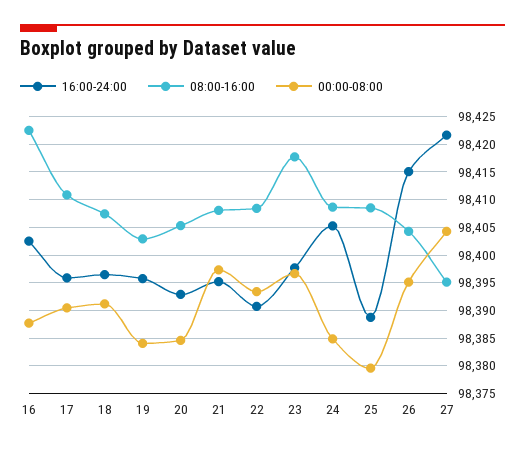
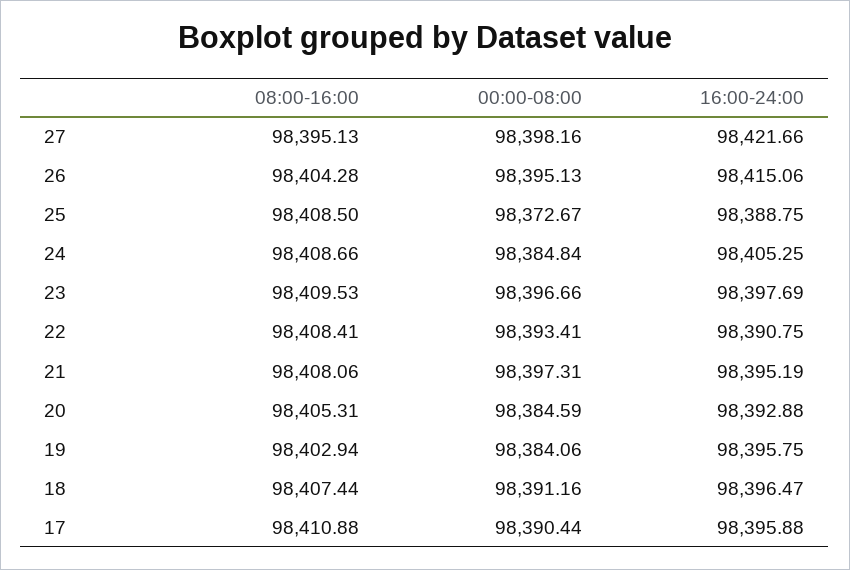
  {
    "16:00-24:00": {
-     "16": 98402.5,
      "17": 98395.88,
      "18": 98396.47,
      "19": 98395.75,
      "20": 98392.88,
      "21": 98395.19,
      "22": 98390.75,
      "23": 98397.69,
      "24": 98405.25,
      "25": 98388.75,
      "26": 98415.06,
      "27": 98421.66
    },
    "08:00-16:00": {
-     "16": 98422.5,
      "17": 98410.88,
      "18": 98407.44,
      "19": 98402.94,
      "20": 98405.31,
      "21": 98408.06,
      "22": 98408.41,
-     "23": 98417.5,
+     "23": 98409.53,
      "24": 98408.66,
      "25": 98408.5,
      "26": 98404.28,
      "27": 98395.13
    },
    "00:00-08:00": {
-     "16": 98387.5,
      "17": 98390.44,
      "18": 98391.16,
      "19": 98384.06,
      "20": 98384.59,
      "21": 98397.31,
      "22": 98393.41,
      "23": 98396.66,
      "24": 98384.84,
-     "25": 98380,
+     "25": 98372.67,
      "26": 98395.13,
-     "27": 98405
+     "27": 98398.16
    }
  }

